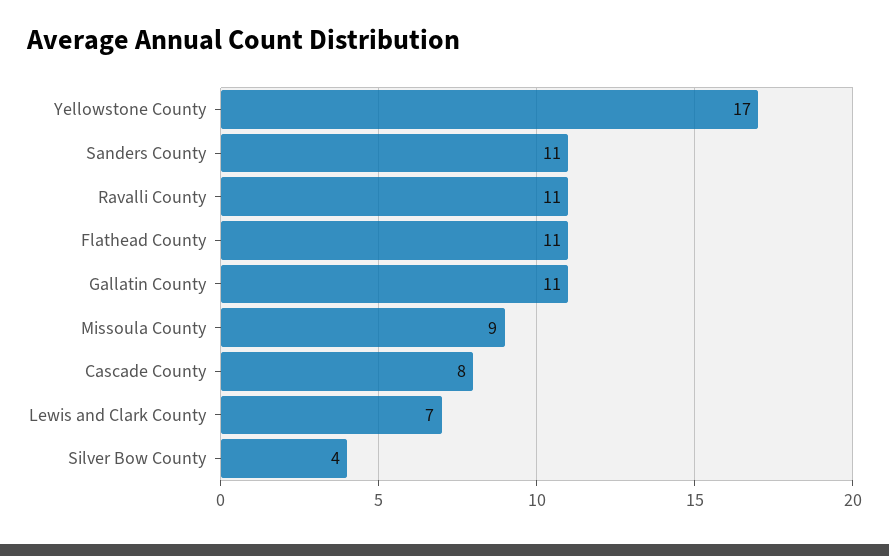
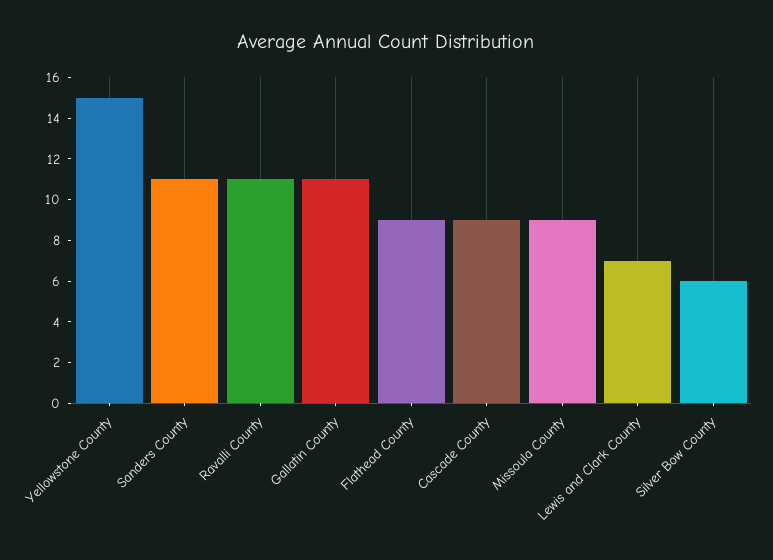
  {
-   "Yellowstone County": 17,
+   "Yellowstone County": 15,
    "Sanders County": 11,
    "Ravalli County": 11,
-   "Flathead County": 11,
+   "Flathead County": 9,
    "Gallatin County": 11,
    "Missoula County": 9,
-   "Cascade County": 8,
+   "Cascade County": 9,
    "Lewis and Clark County": 7,
-   "Silver Bow County": 4
+   "Silver Bow County": 6
  }

